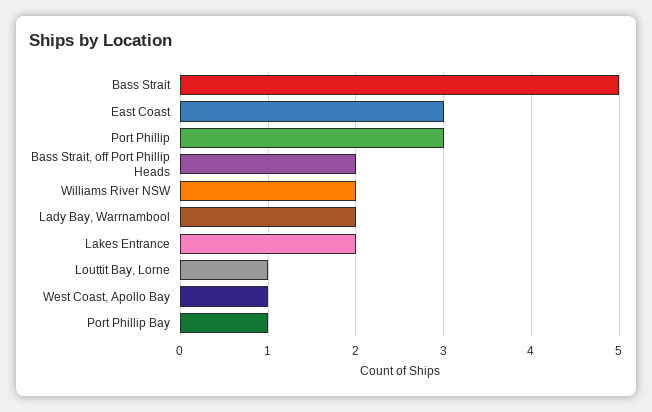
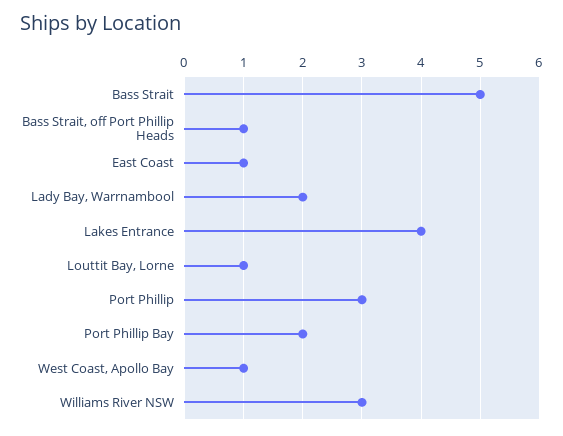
  {
    "Bass Strait": 5,
-   "East Coast": 3,
+   "East Coast": 1,
    "Port Phillip": 3,
-   "Bass Strait, off Port Phillip Heads": 2,
+   "Bass Strait, off Port Phillip Heads": 1,
-   "Williams River NSW": 2,
+   "Williams River NSW": 3,
    "Lady Bay, Warrnambool": 2,
-   "Lakes Entrance": 2,
+   "Lakes Entrance": 4,
    "Louttit Bay, Lorne": 1,
    "West Coast, Apollo Bay": 1,
-   "Port Phillip Bay": 1
+   "Port Phillip Bay": 2
  }

